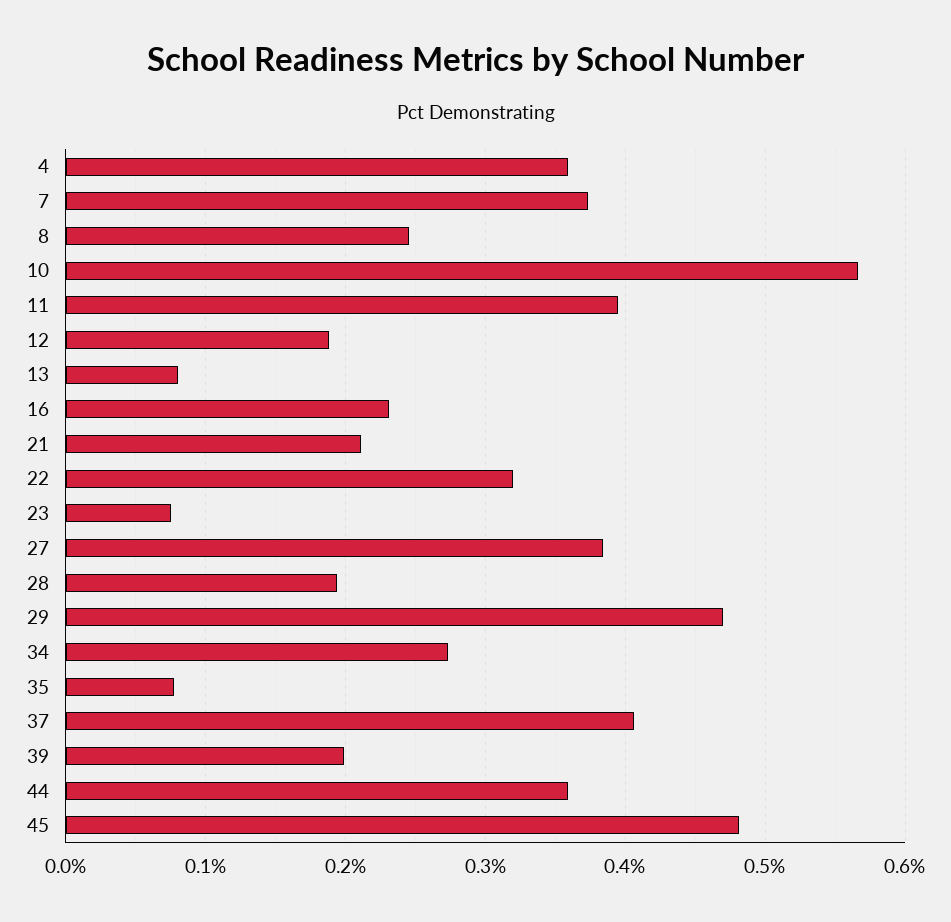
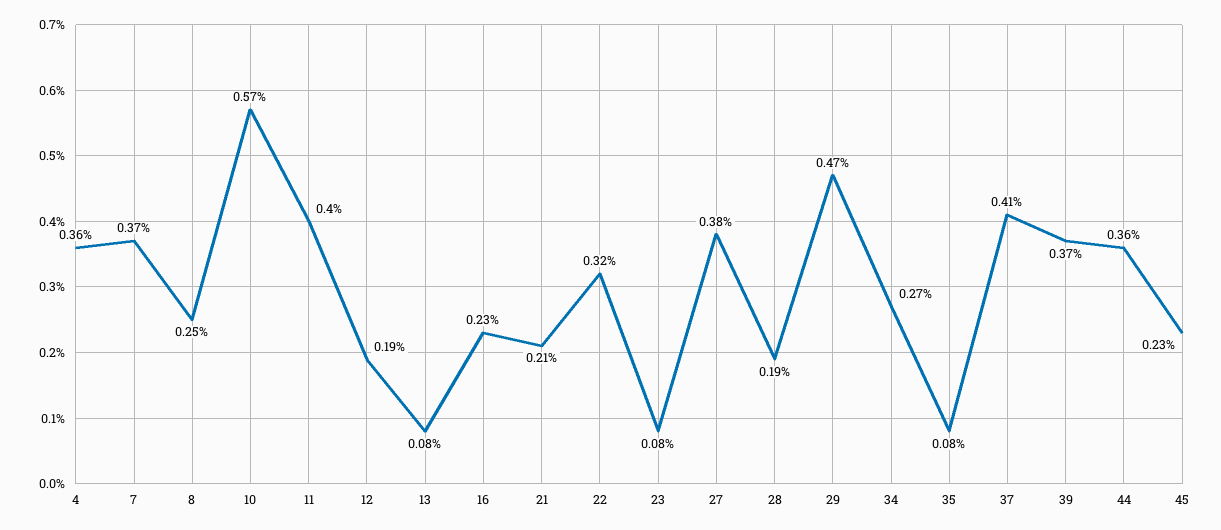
  {
    "4": 0.36,
    "7": 0.37,
    "8": 0.25,
    "10": 0.57,
    "11": 0.4,
    "12": 0.19,
    "13": 0.08,
    "16": 0.23,
    "21": 0.21,
    "22": 0.32,
    "23": 0.08,
    "27": 0.38,
    "28": 0.19,
    "29": 0.47,
    "34": 0.27,
    "35": 0.08,
    "37": 0.41,
-   "39": 0.2,
+   "39": 0.37,
    "44": 0.36,
-   "45": 0.48
+   "45": 0.23
  }

